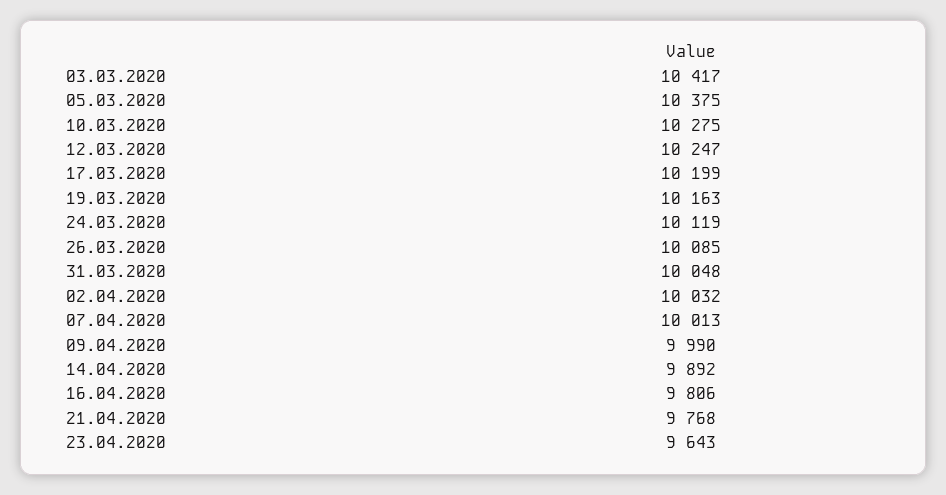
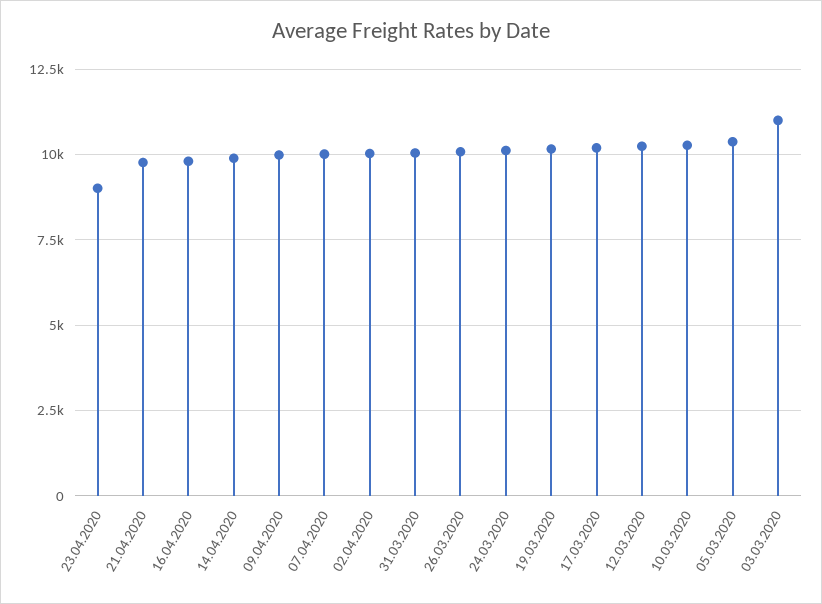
  {
-   "03.03.2020": 10417,
+   "03.03.2020": 11000,
    "05.03.2020": 10375,
    "10.03.2020": 10275,
    "12.03.2020": 10247,
    "17.03.2020": 10199,
    "19.03.2020": 10163,
    "24.03.2020": 10119,
    "26.03.2020": 10085,
    "31.03.2020": 10048,
    "02.04.2020": 10032,
    "07.04.2020": 10013,
    "09.04.2020": 9990,
    "14.04.2020": 9892,
    "16.04.2020": 9806,
    "21.04.2020": 9768,
-   "23.04.2020": 9643
+   "23.04.2020": 9000
  }

